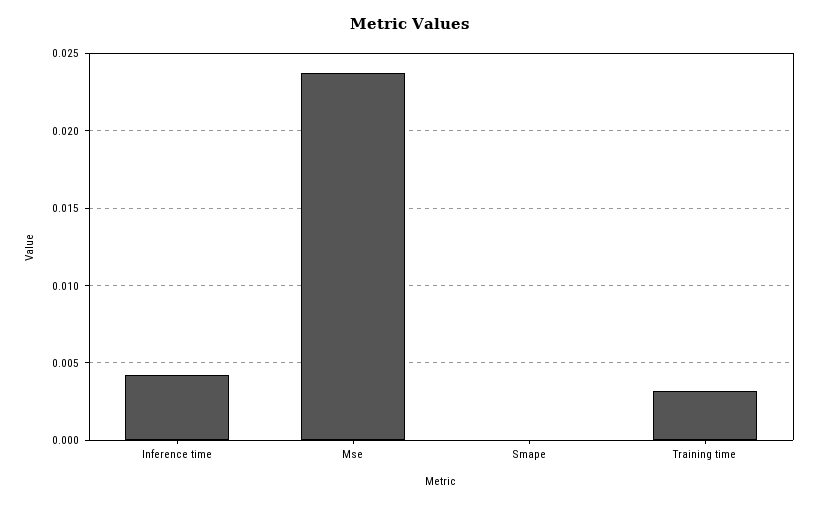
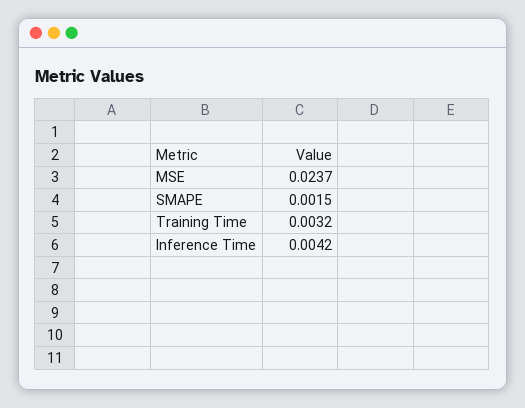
  {
    "Inference time": 0.0042,
    "Mse": 0.0237,
-   "Smape": 0,
+   "Smape": 0.0015,
    "Training time": 0.0032
  }

